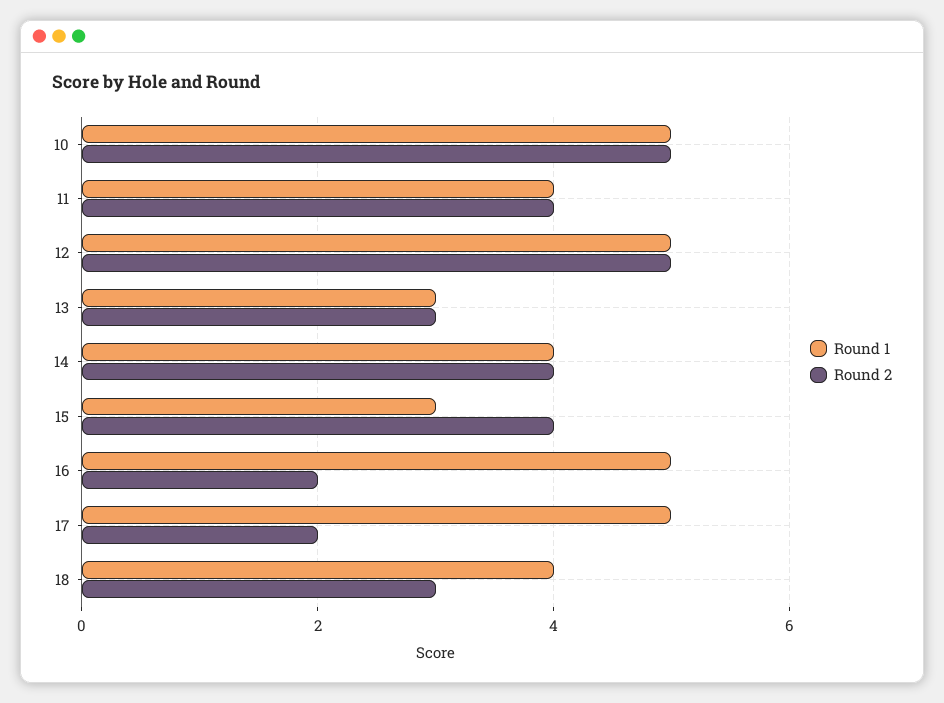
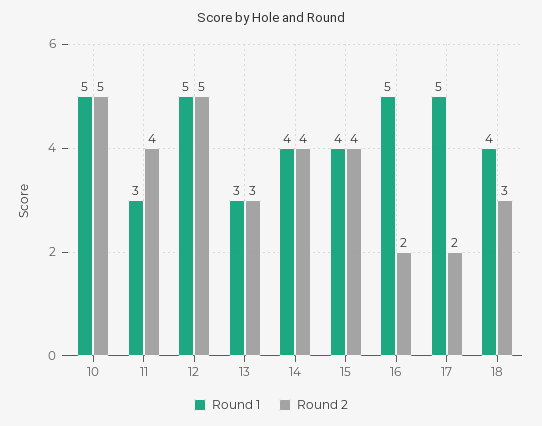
  {
    "Round 1": {
      "10": 5,
-     "11": 4,
+     "11": 3,
      "12": 5,
      "13": 3,
      "14": 4,
-     "15": 3,
+     "15": 4,
      "16": 5,
      "17": 5,
      "18": 4
    },
    "Round 2": {
      "10": 5,
      "11": 4,
      "12": 5,
      "13": 3,
      "14": 4,
      "15": 4,
      "16": 2,
      "17": 2,
      "18": 3
    }
  }

